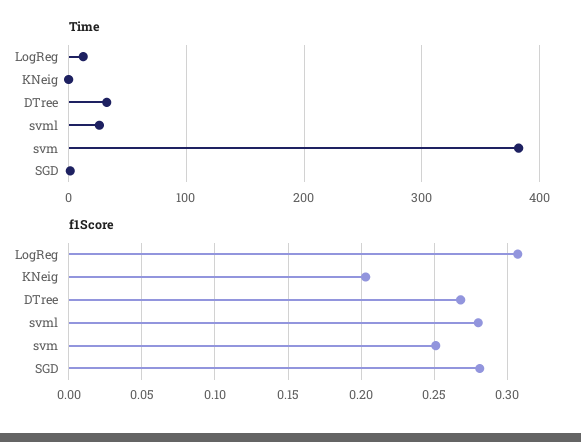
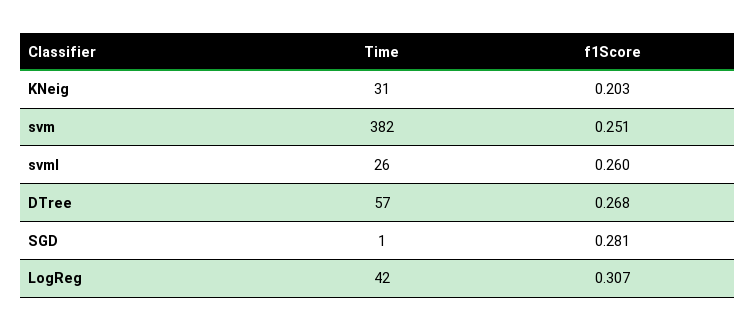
  {
    "Time": {
-     "LogReg": 10,
+     "LogReg": 42,
-     "KNeig": 0,
+     "KNeig": 31,
-     "DTree": 30,
+     "DTree": 57,
      "svml": 26,
      "svm": 382,
      "SGD": 1
    },
    "f1Score": {
      "LogReg": 0.307,
      "KNeig": 0.203,
      "DTree": 0.268,
-     "svml": 0.28,
+     "svml": 0.26,
      "svm": 0.251,
      "SGD": 0.281
    }
  }

